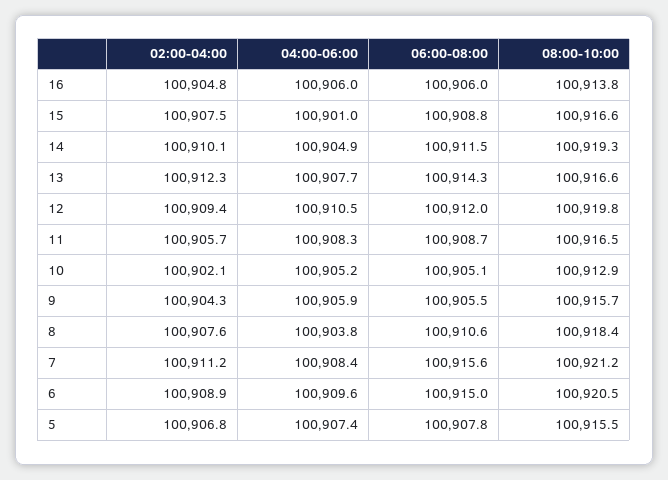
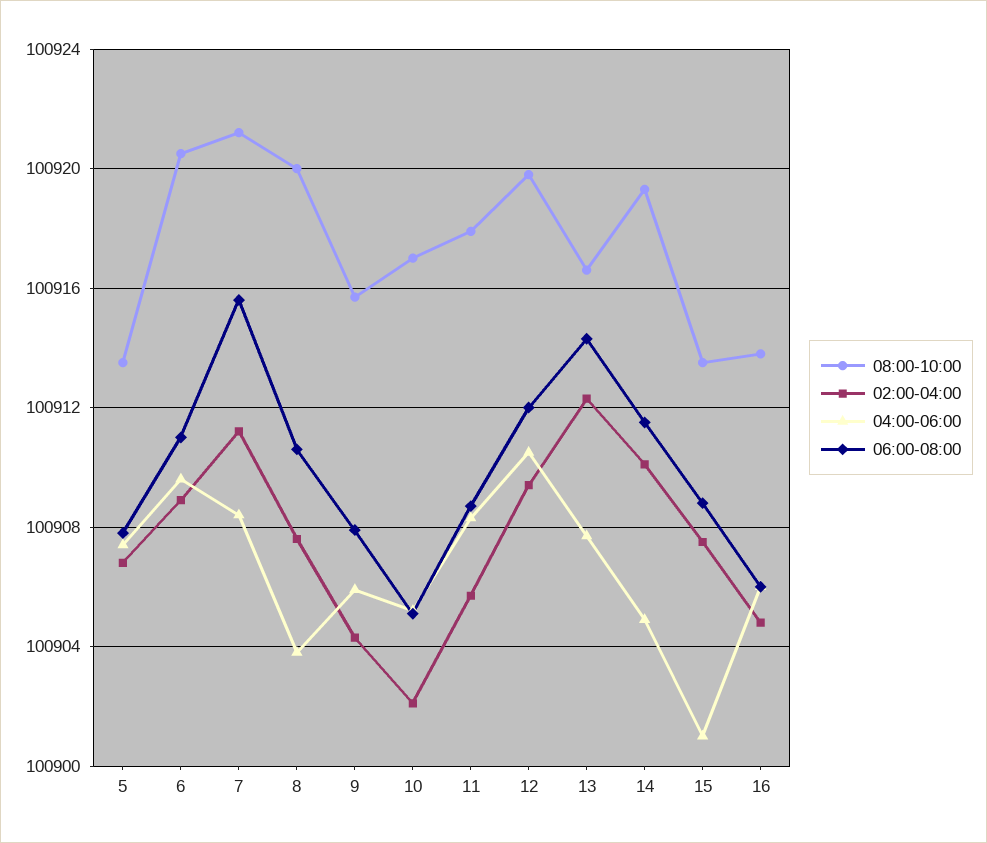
  {
    "02:00-04:00": {
      "16": 100904.8,
      "15": 100907.5,
      "14": 100910.1,
      "13": 100912.3,
      "12": 100909.4,
      "11": 100905.7,
      "10": 100902.1,
      "9": 100904.3,
      "8": 100907.6,
      "7": 100911.2,
      "6": 100908.9,
      "5": 100906.8
    },
    "04:00-06:00": {
      "16": 100906,
      "15": 100901,
      "14": 100904.9,
      "13": 100907.7,
      "12": 100910.5,
      "11": 100908.3,
      "10": 100905.2,
      "9": 100905.9,
      "8": 100903.8,
      "7": 100908.4,
      "6": 100909.6,
      "5": 100907.4
    },
    "06:00-08:00": {
      "16": 100906,
      "15": 100908.8,
      "14": 100911.5,
      "13": 100914.3,
      "12": 100912,
      "11": 100908.7,
      "10": 100905.1,
-     "9": 100905.5,
+     "9": 100908,
      "8": 100910.6,
      "7": 100915.6,
-     "6": 100915,
+     "6": 100911,
      "5": 100907.8
    },
    "08:00-10:00": {
      "16": 100913.8,
-     "15": 100916.6,
+     "15": 100913.5,
      "14": 100919.3,
      "13": 100916.6,
      "12": 100919.8,
-     "11": 100916.5,
+     "11": 100918,
-     "10": 100912.9,
+     "10": 100917,
      "9": 100915.7,
-     "8": 100918.4,
+     "8": 100920,
      "7": 100921.2,
      "6": 100920.5,
-     "5": 100915.5
+     "5": 100913.5
    }
  }

